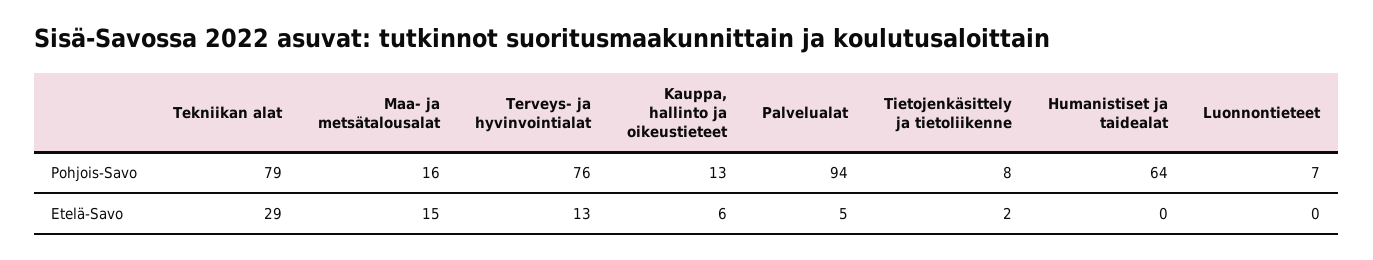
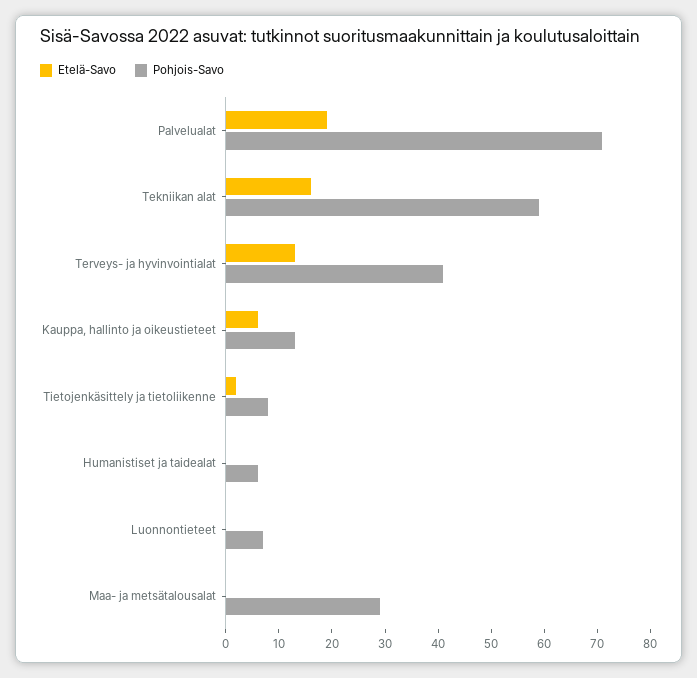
  {
    "Pohjois-Savo": {
-     "Tekniikan alat": 79,
+     "Tekniikan alat": 60,
-     "Maa- ja metsätalousalat": 16,
+     "Maa- ja metsätalousalat": 30,
-     "Terveys- ja hyvinvointialat": 76,
+     "Terveys- ja hyvinvointialat": 40,
      "Kauppa, hallinto ja oikeustieteet": 13,
-     "Palvelualat": 94,
+     "Palvelualat": 70,
      "Tietojenkäsittely ja tietoliikenne": 8,
-     "Humanistiset ja taidealat": 64,
+     "Humanistiset ja taidealat": 5,
      "Luonnontieteet": 7
    },
    "Etelä-Savo": {
-     "Tekniikan alat": 29,
+     "Tekniikan alat": 15,
-     "Maa- ja metsätalousalat": 15,
+     "Maa- ja metsätalousalat": 0,
      "Terveys- ja hyvinvointialat": 13,
      "Kauppa, hallinto ja oikeustieteet": 6,
-     "Palvelualat": 5,
+     "Palvelualat": 20,
      "Tietojenkäsittely ja tietoliikenne": 2,
      "Humanistiset ja taidealat": 0,
      "Luonnontieteet": 0
    }
  }

